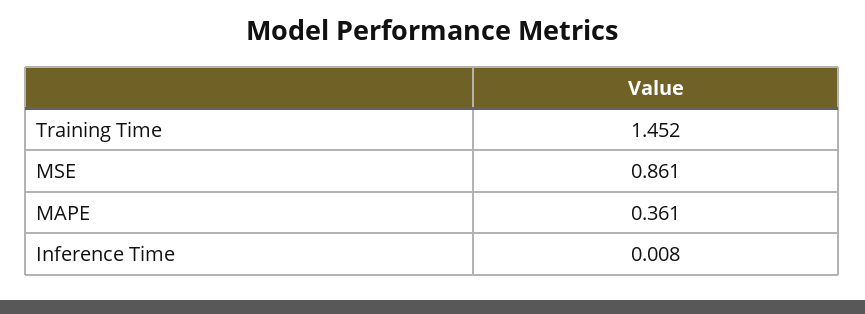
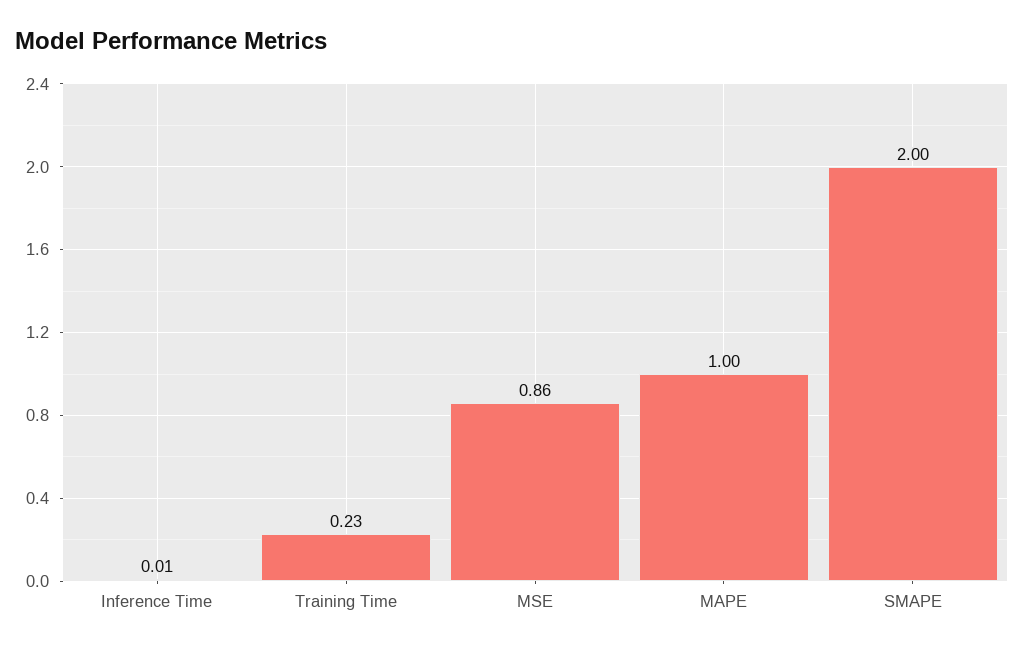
  {
-   "Training Time": 1.452,
+   "Training Time": 0.23,
    "MSE": 0.861,
-   "MAPE": 0.361,
+   "MAPE": 1,
-   "Inference Time": 0.008
+   "Inference Time": 0.008,
+   "SMAPE": 2
  }

